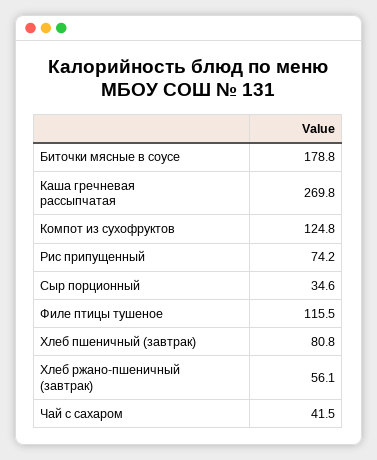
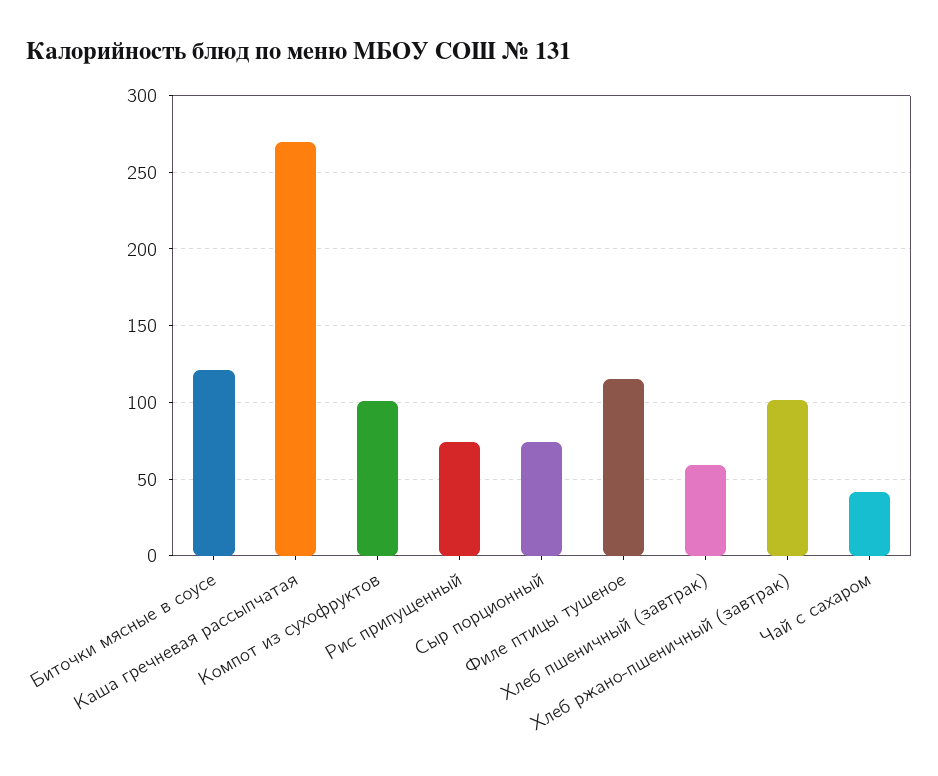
  {
-   "Биточки мясные в соусе": 178.8,
+   "Биточки мясные в соусе": 120,
    "Каша гречневая рассыпчатая": 269.8,
-   "Компот из сухофруктов": 124.8,
+   "Компот из сухофруктов": 100,
    "Рис припущенный": 74.2,
-   "Сыр порционный": 34.6,
+   "Сыр порционный": 75,
    "Филе птицы тушеное": 115.5,
-   "Хлеб пшеничный (завтрак)": 80.8,
+   "Хлеб пшеничный (завтрак)": 60,
-   "Хлеб ржано-пшеничный (завтрак)": 56.1,
+   "Хлеб ржано-пшеничный (завтрак)": 100,
    "Чай с сахаром": 41.5
  }

